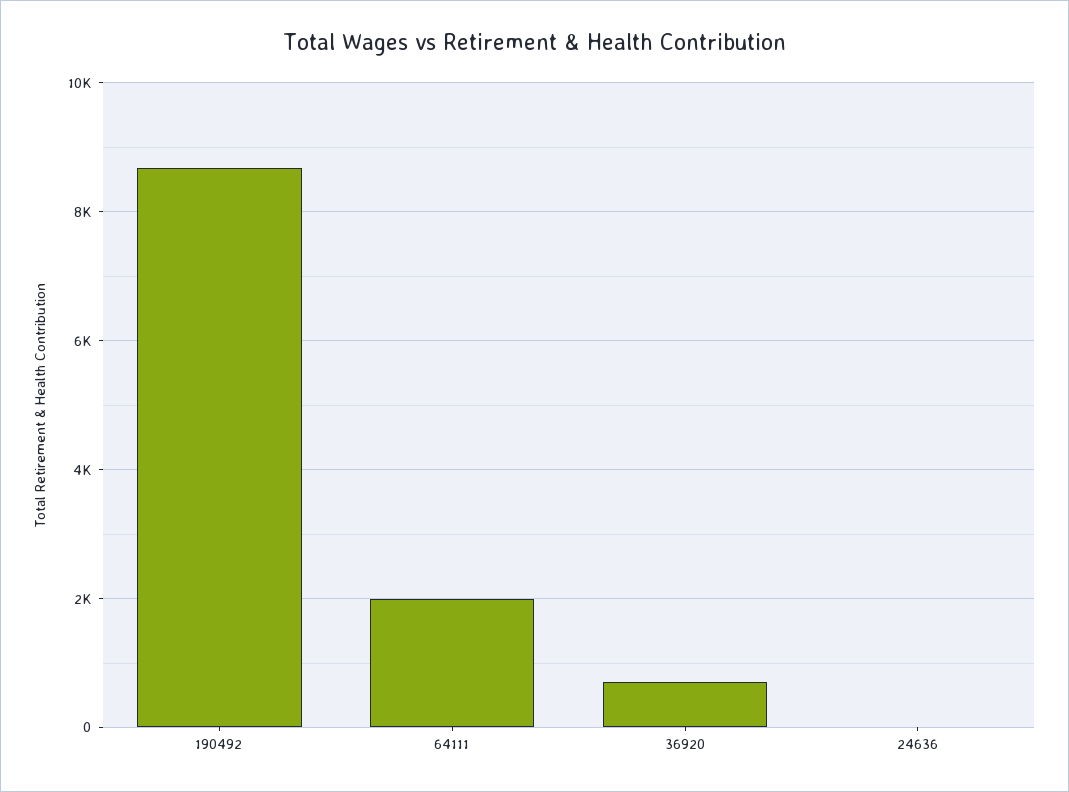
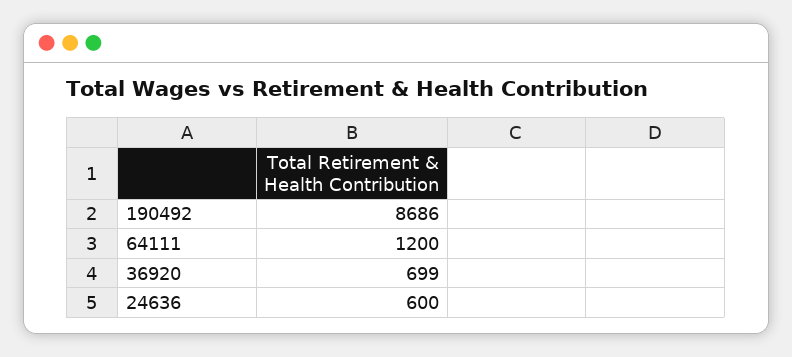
  {
    "190492": 8686,
-   "64111": 2000,
+   "64111": 1200,
    "36920": 699,
-   "24636": 0
+   "24636": 600
  }

